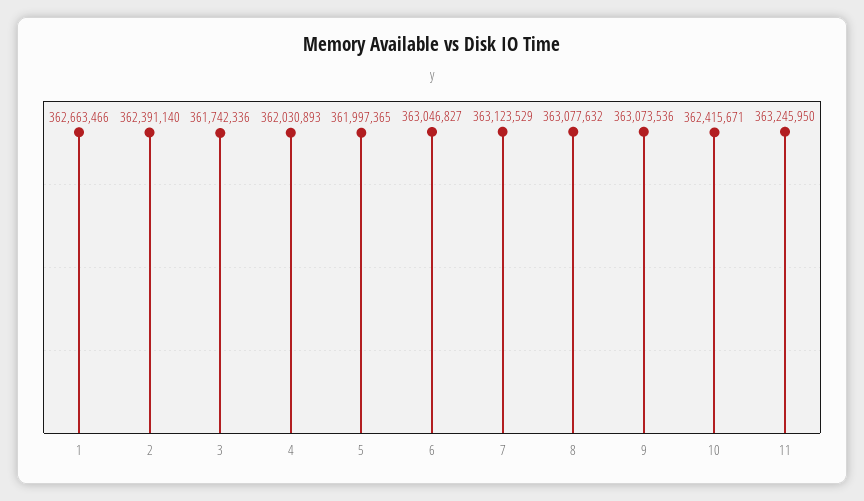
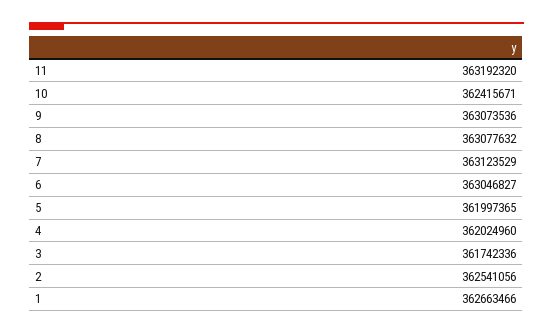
  {
    "1": 362663466,
-   "2": 362391140,
+   "2": 362541056,
    "3": 361742336,
-   "4": 362030893,
+   "4": 362024960,
    "5": 361997365,
    "6": 363046827,
    "7": 363123529,
    "8": 363077632,
    "9": 363073536,
    "10": 362415671,
-   "11": 363245950
+   "11": 363192320
  }

